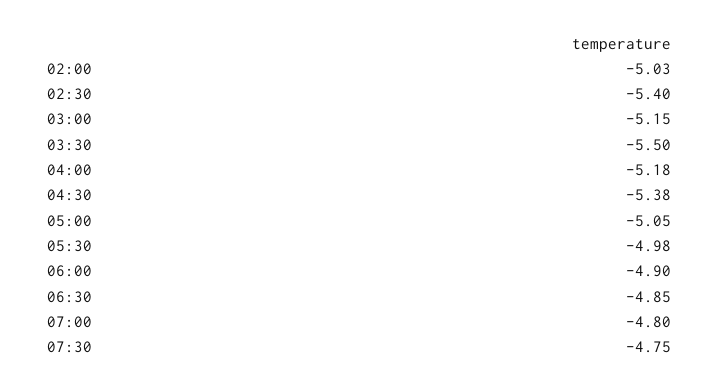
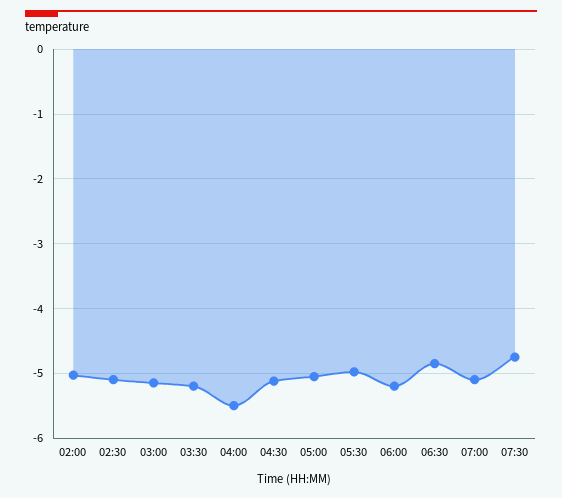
  {
    "02:00": -5.03,
-   "02:30": -5.4,
+   "02:30": -5.1,
    "03:00": -5.15,
-   "03:30": -5.5,
+   "03:30": -5.2,
-   "04:00": -5.18,
+   "04:00": -5.5,
-   "04:30": -5.38,
+   "04:30": -5.1,
    "05:00": -5.05,
    "05:30": -4.98,
-   "06:00": -4.9,
+   "06:00": -5.2,
    "06:30": -4.85,
-   "07:00": -4.8,
+   "07:00": -5.1,
    "07:30": -4.75
  }

